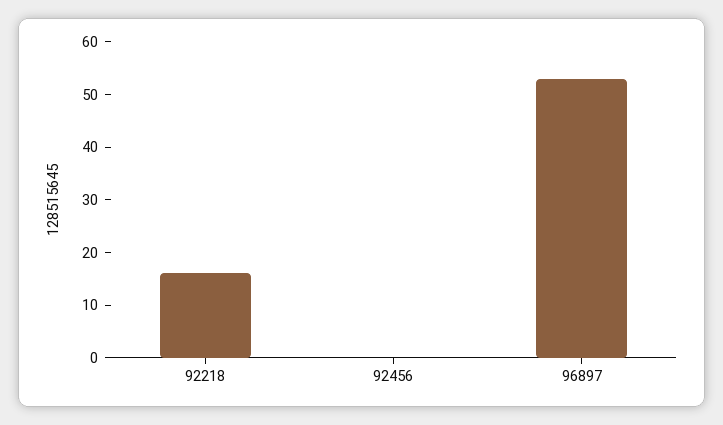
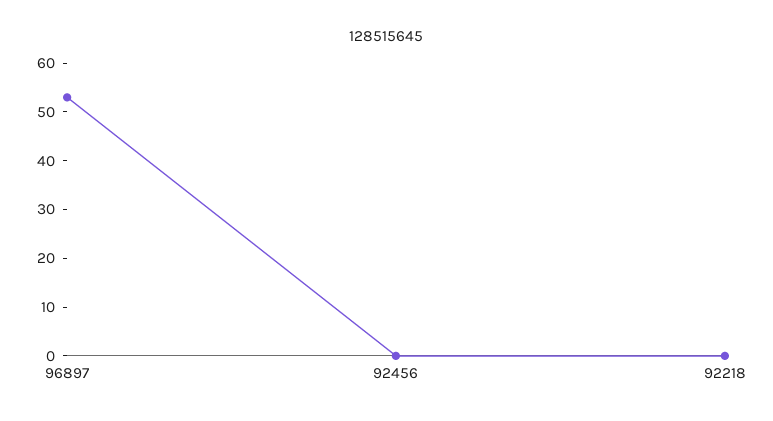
  {
-   "92218": 15,
+   "92218": 0,
    "92456": 0,
    "96897": 55
  }

